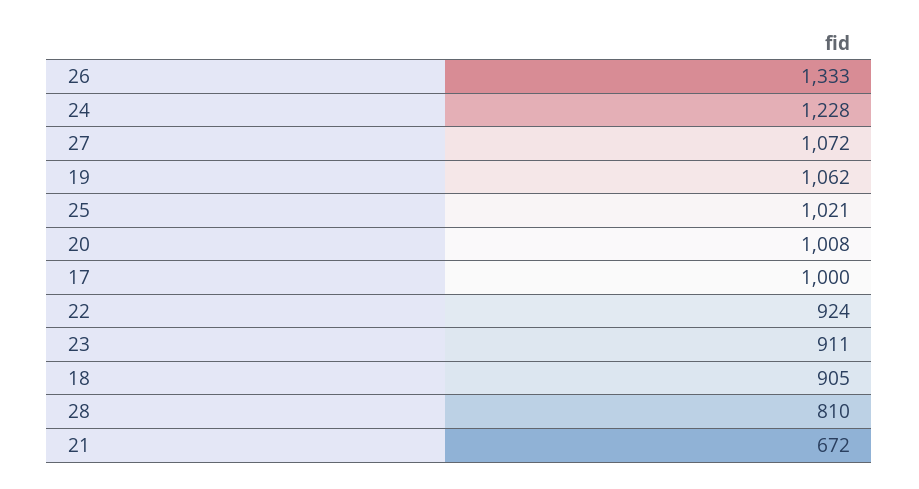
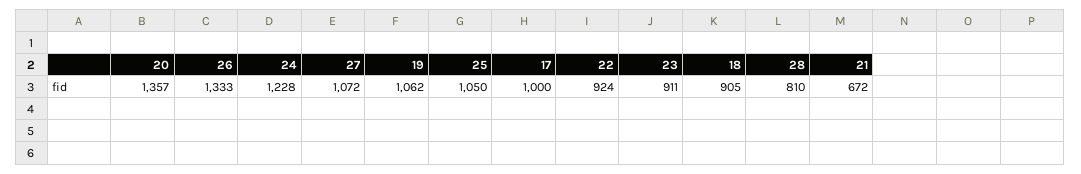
  {
    "26": 1333,
    "24": 1228,
    "27": 1072,
    "19": 1062,
-   "25": 1021,
+   "25": 1050,
-   "20": 1008,
+   "20": 1357,
    "17": 1000,
    "22": 924,
    "23": 911,
    "18": 905,
    "28": 810,
    "21": 672
  }

